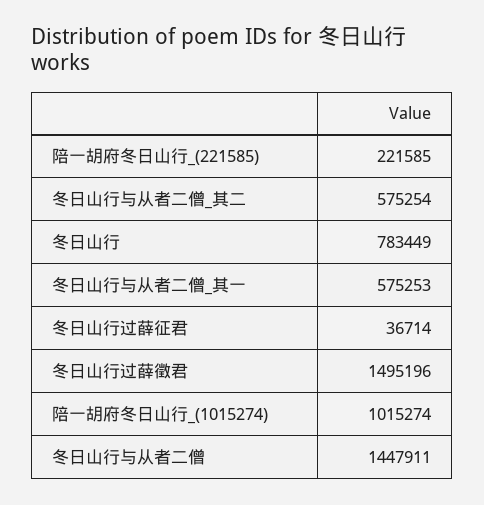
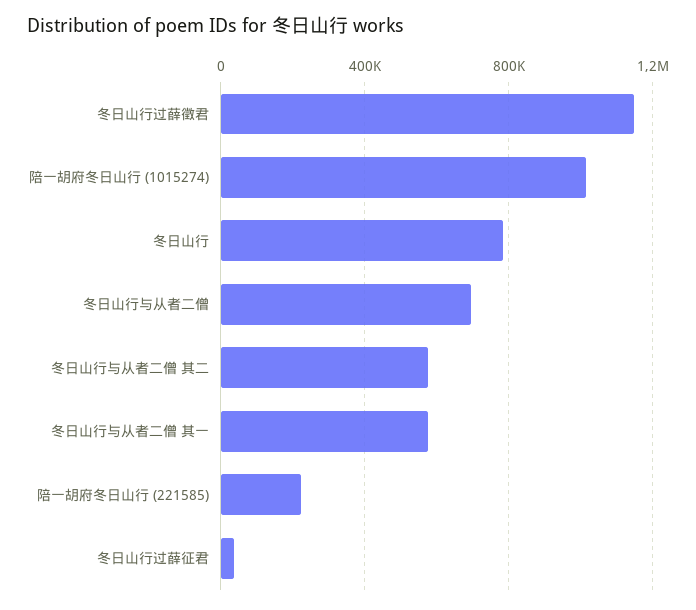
  {
    "陪一胡府冬日山行_(221585)": 221585,
    "冬日山行与从者二僧_其二": 575254,
    "冬日山行": 783449,
    "冬日山行与从者二僧_其一": 575253,
    "冬日山行过薛征君": 36714,
-   "冬日山行过薛徵君": 1495196,
+   "冬日山行过薛徵君": 1150000,
    "陪一胡府冬日山行_(1015274)": 1015274,
-   "冬日山行与从者二僧": 1447911
+   "冬日山行与从者二僧": 700000
  }

